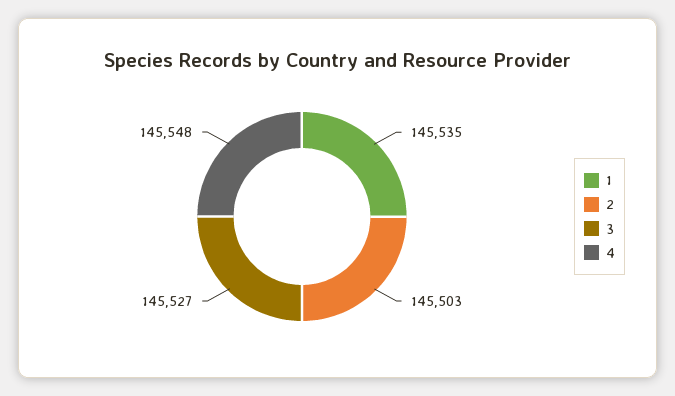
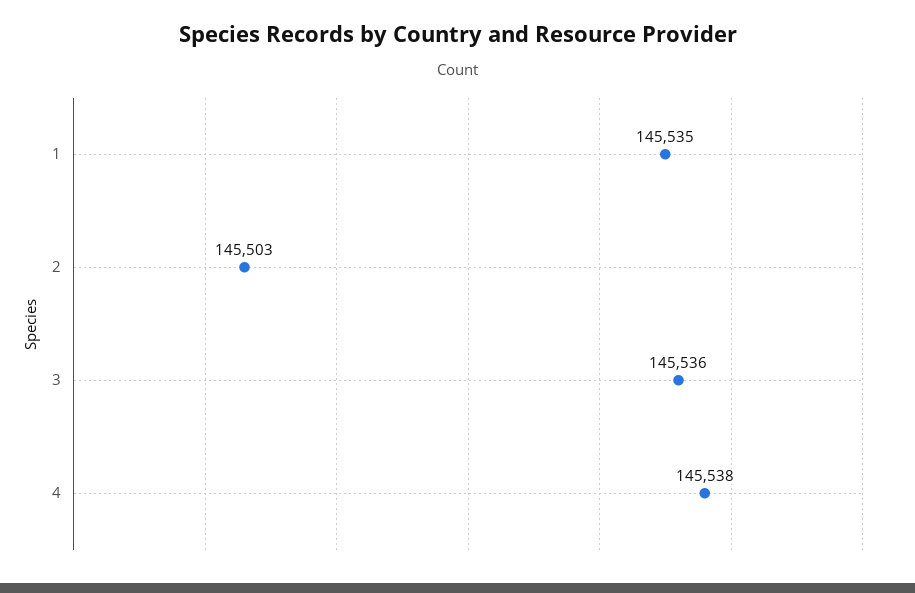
  {
    "1": 145535,
    "2": 145503,
-   "3": 145527,
+   "3": 145536,
-   "4": 145548
+   "4": 145538
  }

